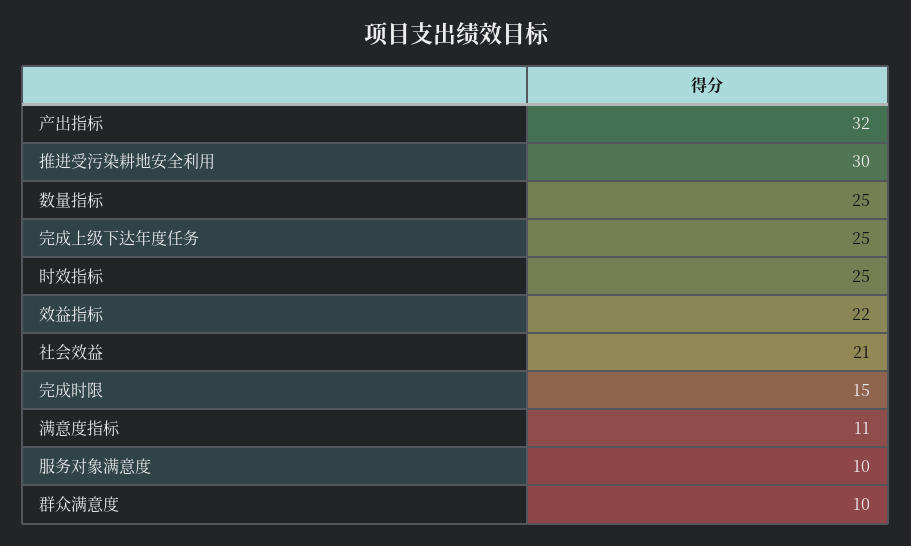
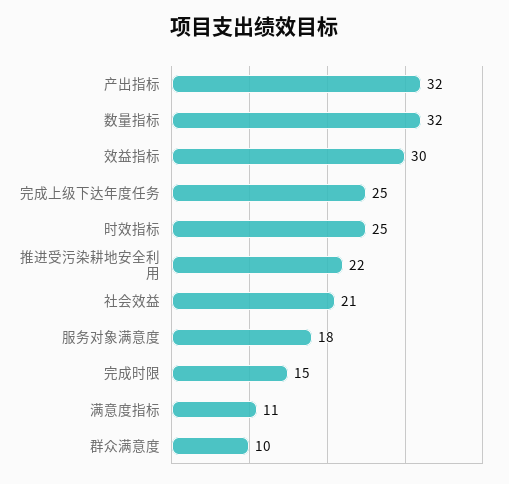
  {
    "产出指标": 32,
-   "推进受污染耕地安全利用": 30,
+   "推进受污染耕地安全利用": 22,
-   "数量指标": 25,
+   "数量指标": 32,
    "完成上级下达年度任务": 25,
    "时效指标": 25,
-   "效益指标": 22,
+   "效益指标": 30,
    "社会效益": 21,
    "完成时限": 15,
    "满意度指标": 11,
-   "服务对象满意度": 10,
+   "服务对象满意度": 18,
    "群众满意度": 10
  }

